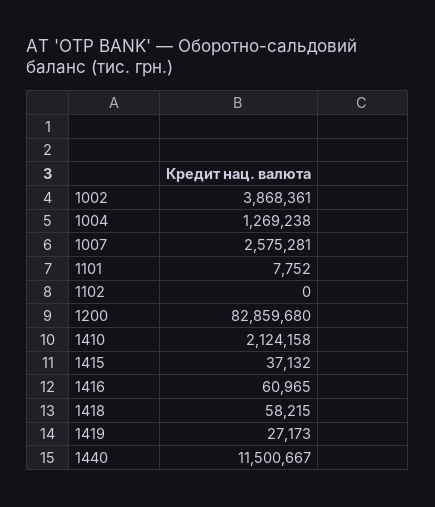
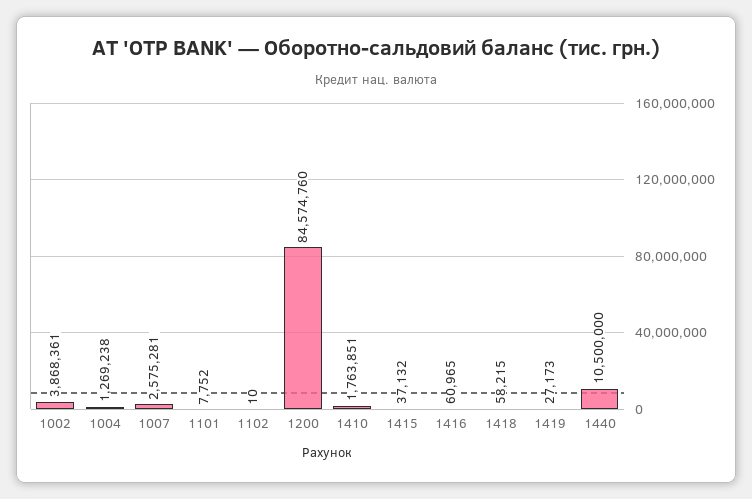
  {
    "1002": 3868361,
    "1004": 1269238,
    "1007": 2575281,
    "1101": 7752,
-   "1102": 0,
+   "1102": 10,
-   "1200": 82859680,
+   "1200": 84574760,
-   "1410": 2124158,
+   "1410": 1763851,
    "1415": 37132,
    "1416": 60965,
    "1418": 58215,
    "1419": 27173,
-   "1440": 11500667
+   "1440": 10500000
  }

